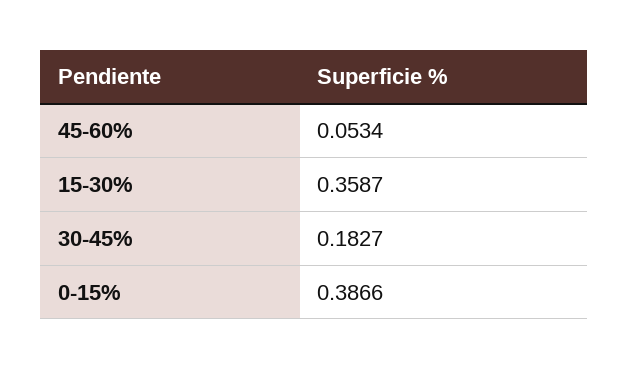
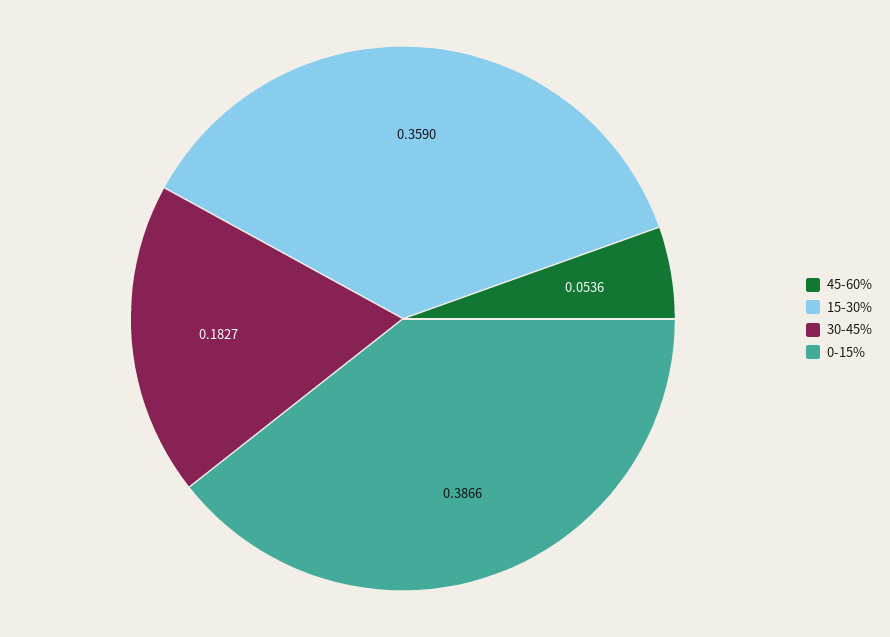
  {
-   "45-60%": 0.0534,
+   "45-60%": 0.0536,
-   "15-30%": 0.3587,
+   "15-30%": 0.359,
    "30-45%": 0.1827,
    "0-15%": 0.3866
  }

